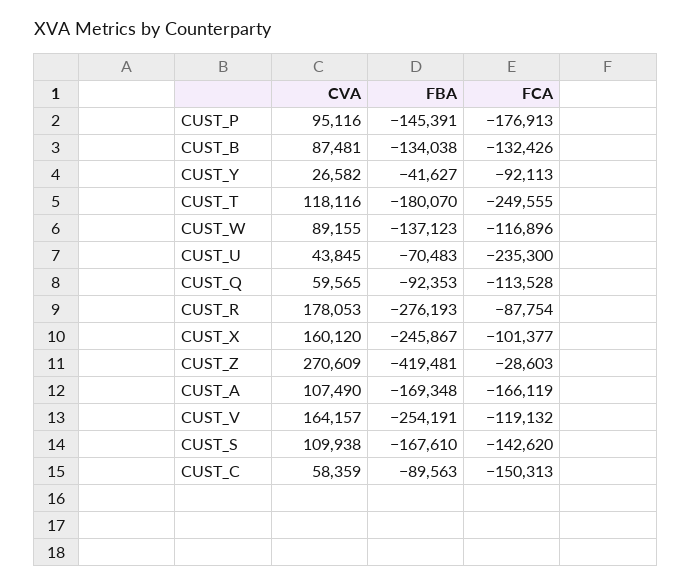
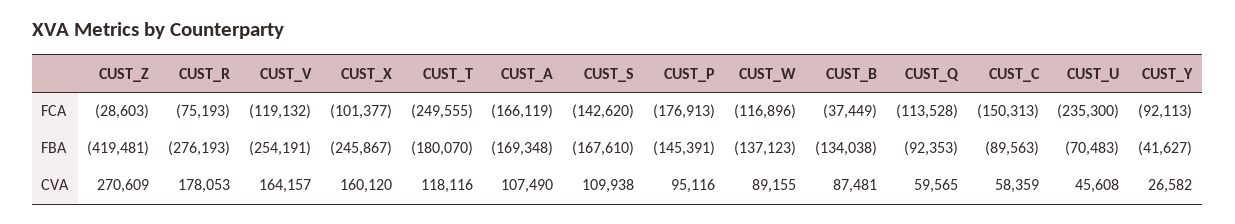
  {
    "CVA": {
      "CUST_P": 95116,
      "CUST_B": 87481,
      "CUST_Y": 26582,
      "CUST_T": 118116,
      "CUST_W": 89155,
-     "CUST_U": 43845,
+     "CUST_U": 45608,
      "CUST_Q": 59565,
      "CUST_R": 178053,
      "CUST_X": 160120,
      "CUST_Z": 270609,
      "CUST_A": 107490,
      "CUST_V": 164157,
      "CUST_S": 109938,
      "CUST_C": 58359
    },
    "FBA": {
      "CUST_P": -145391,
      "CUST_B": -134038,
      "CUST_Y": -41627,
      "CUST_T": -180070,
      "CUST_W": -137123,
      "CUST_U": -70483,
      "CUST_Q": -92353,
      "CUST_R": -276193,
      "CUST_X": -245867,
      "CUST_Z": -419481,
      "CUST_A": -169348,
      "CUST_V": -254191,
      "CUST_S": -167610,
      "CUST_C": -89563
    },
    "FCA": {
      "CUST_P": -176913,
-     "CUST_B": -132426,
+     "CUST_B": -37449,
      "CUST_Y": -92113,
      "CUST_T": -249555,
      "CUST_W": -116896,
      "CUST_U": -235300,
      "CUST_Q": -113528,
-     "CUST_R": -87754,
+     "CUST_R": -75193,
      "CUST_X": -101377,
      "CUST_Z": -28603,
      "CUST_A": -166119,
      "CUST_V": -119132,
      "CUST_S": -142620,
      "CUST_C": -150313
    }
  }

